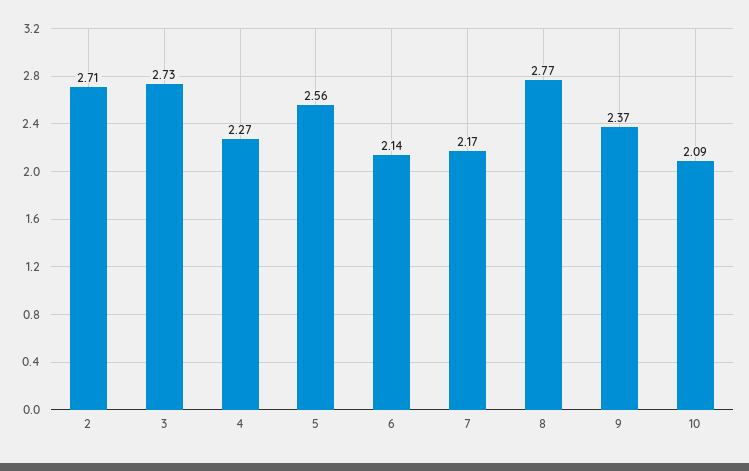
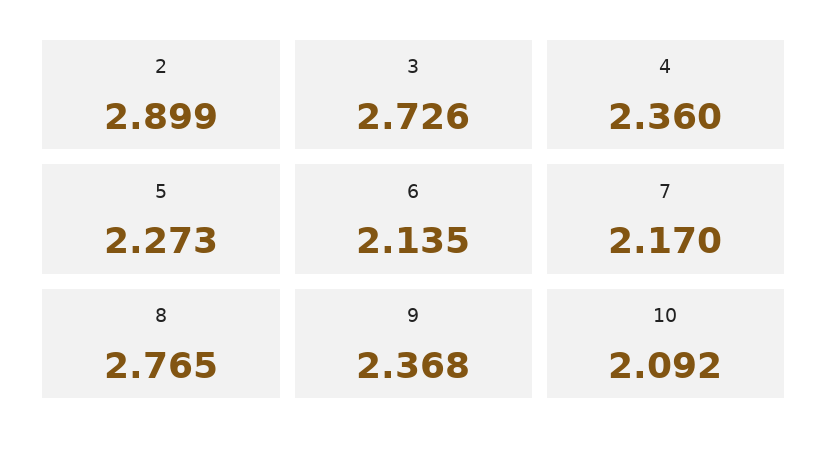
  {
-   "2": 2.71,
+   "2": 2.899,
    "3": 2.726,
-   "4": 2.27,
+   "4": 2.36,
-   "5": 2.56,
+   "5": 2.273,
    "6": 2.135,
    "7": 2.17,
    "8": 2.765,
    "9": 2.368,
    "10": 2.092
  }

